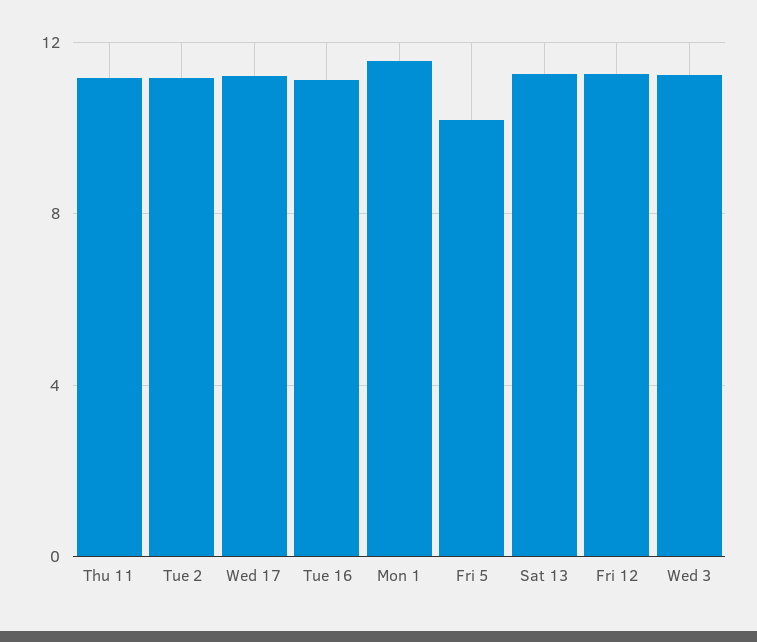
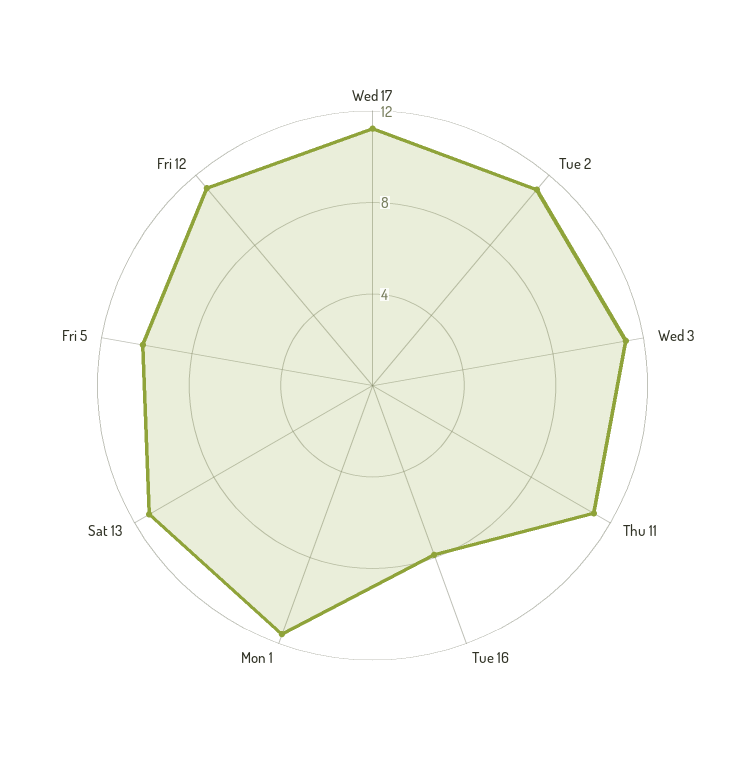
  {
    "Thu 11": 11,
    "Tue 2": 11,
    "Wed 17": 11,
-   "Tue 16": 11,
+   "Tue 16": 8,
    "Mon 1": 11.5,
    "Fri 5": 10,
    "Sat 13": 11.5,
    "Fri 12": 11.5,
    "Wed 3": 11
  }

